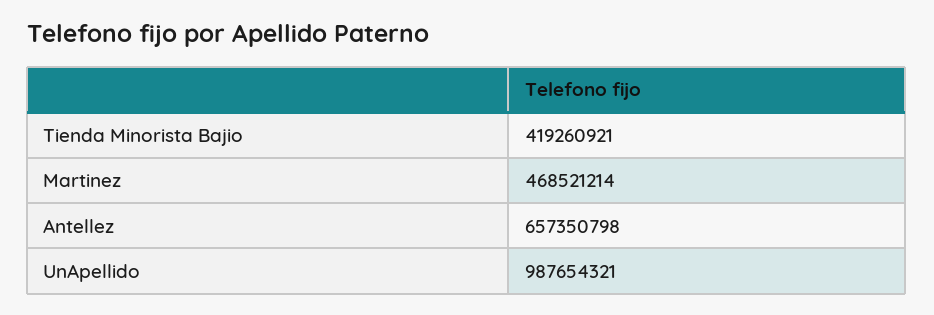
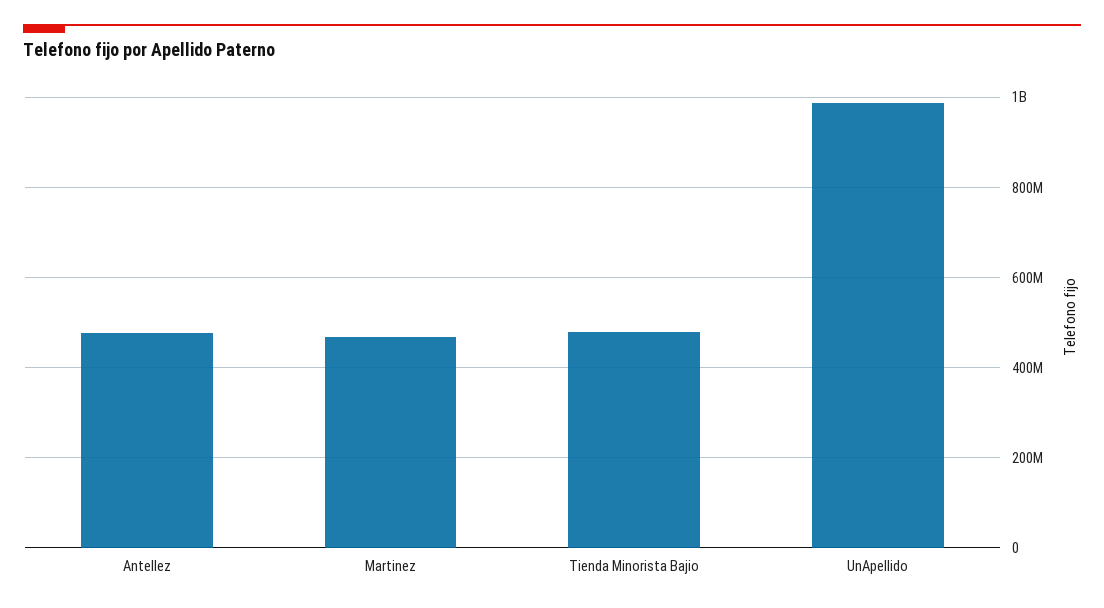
  {
-   "Tienda Minorista Bajio": 419260921,
+   "Tienda Minorista Bajio": 480000000,
    "Martinez": 468521214,
-   "Antellez": 657350798,
+   "Antellez": 480000000,
    "UnApellido": 987654321
  }

